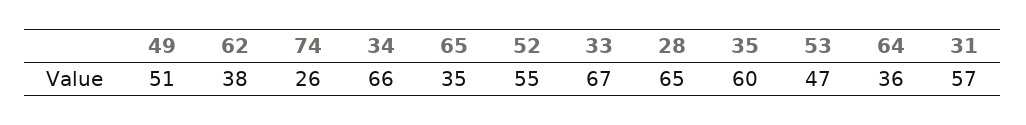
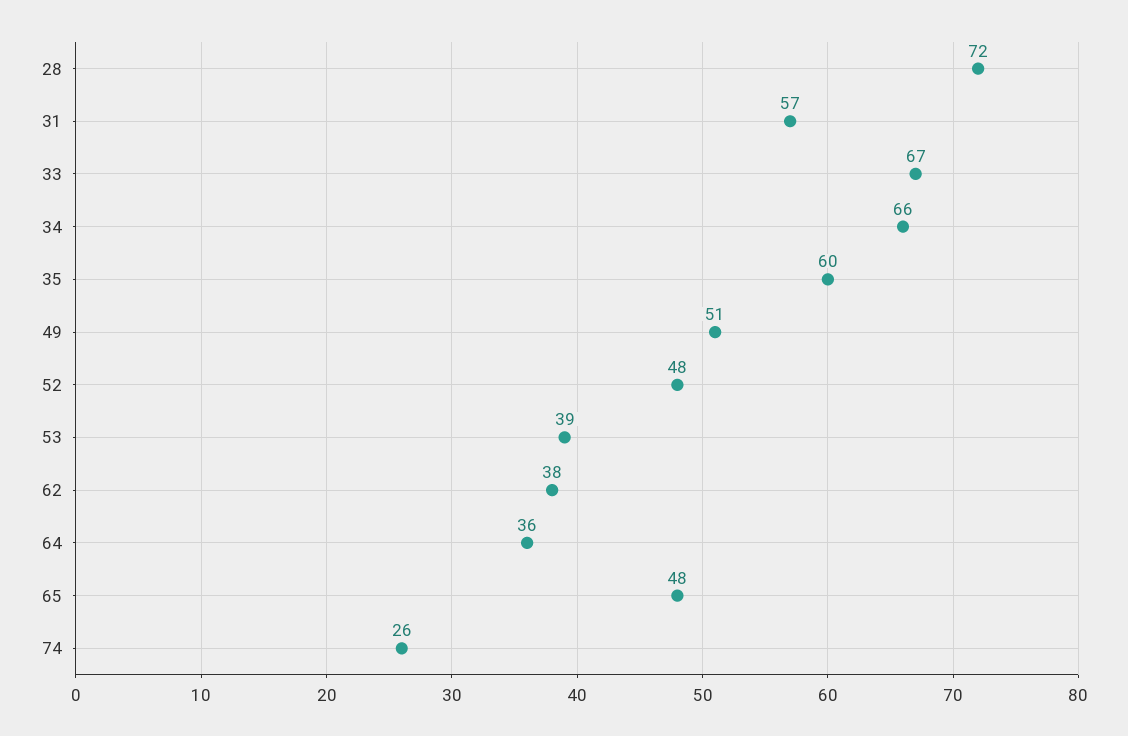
  {
    "49": 51,
    "62": 38,
    "74": 26,
    "34": 66,
-   "65": 35,
+   "65": 48,
-   "52": 55,
+   "52": 48,
    "33": 67,
-   "28": 65,
+   "28": 72,
    "35": 60,
-   "53": 47,
+   "53": 39,
    "64": 36,
    "31": 57
  }

